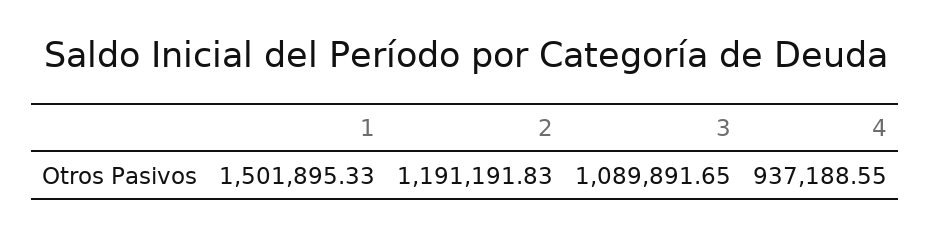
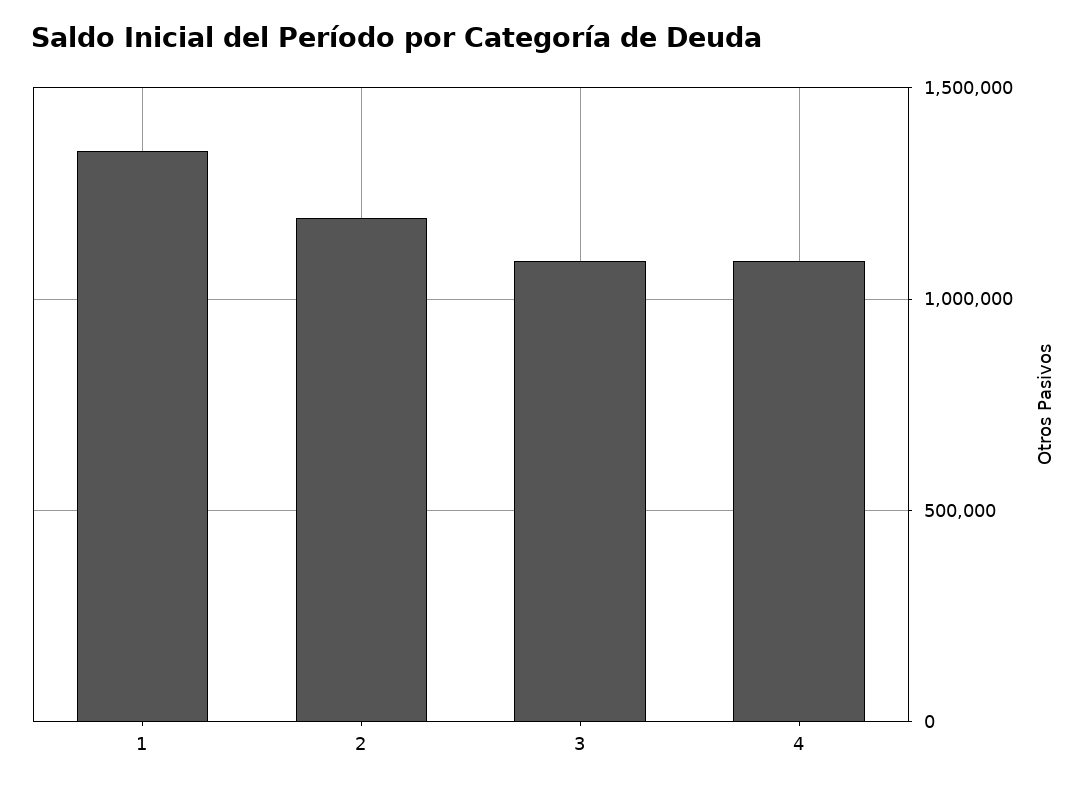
  {
-   "1": 1501895.33,
+   "1": 1350000,
    "2": 1191191.83,
    "3": 1089891.65,
-   "4": 937188.55
+   "4": 1100000
  }

